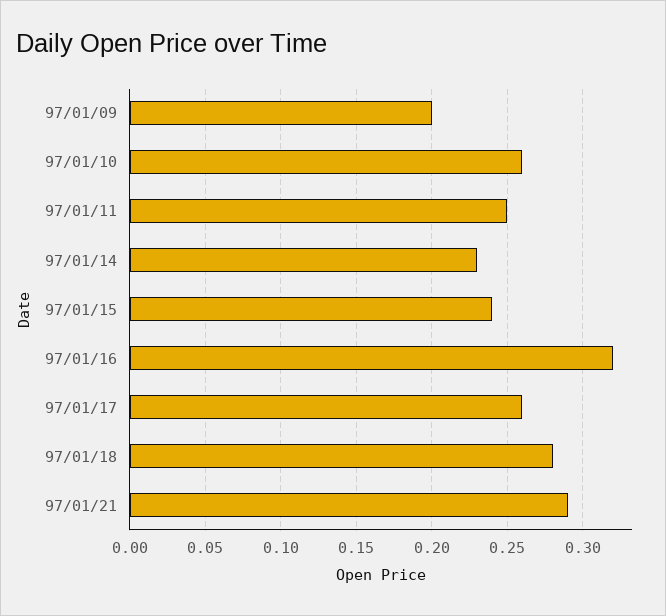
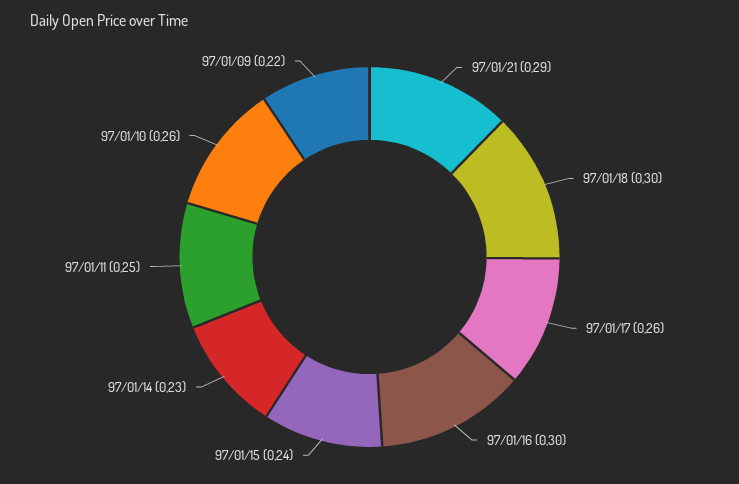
  {
-   "97/01/09": 0.2,
+   "97/01/09": 0.22,
    "97/01/10": 0.26,
    "97/01/11": 0.25,
    "97/01/14": 0.23,
    "97/01/15": 0.24,
-   "97/01/16": 0.32,
+   "97/01/16": 0.3,
    "97/01/17": 0.26,
-   "97/01/18": 0.28,
+   "97/01/18": 0.3,
    "97/01/21": 0.29
  }

